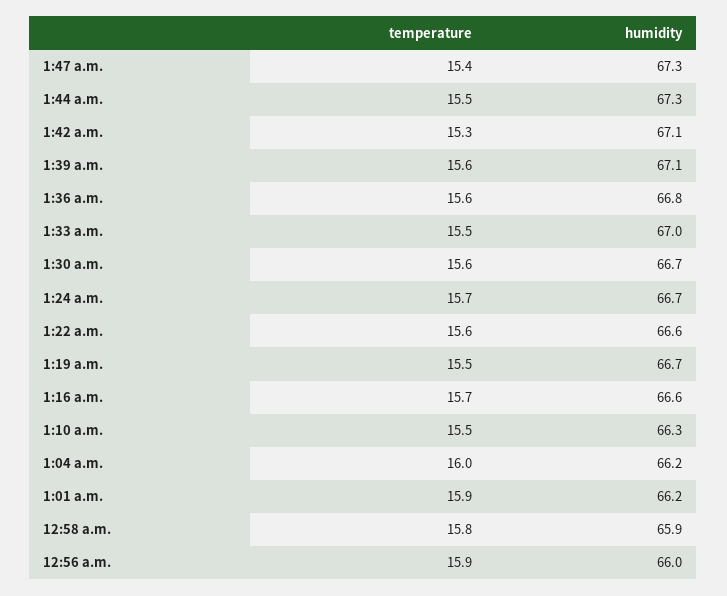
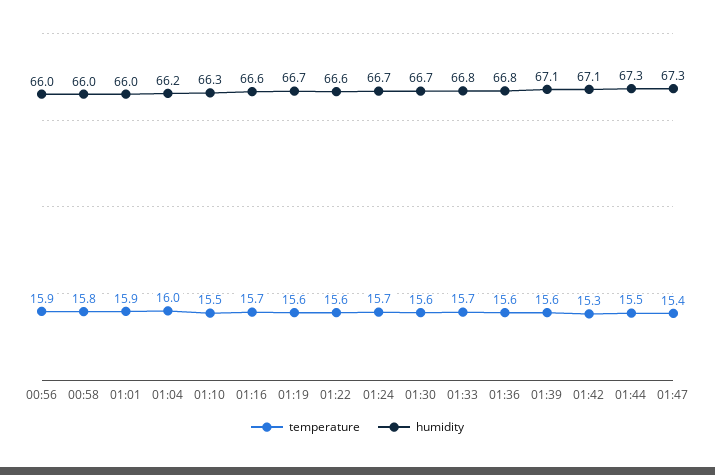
  {
    "temperature": {
      "1:47 a.m.": 15.4,
      "1:44 a.m.": 15.5,
      "1:42 a.m.": 15.3,
      "1:39 a.m.": 15.6,
      "1:36 a.m.": 15.6,
-     "1:33 a.m.": 15.5,
+     "1:33 a.m.": 15.7,
      "1:30 a.m.": 15.6,
      "1:24 a.m.": 15.7,
      "1:22 a.m.": 15.6,
-     "1:19 a.m.": 15.5,
+     "1:19 a.m.": 15.6,
      "1:16 a.m.": 15.7,
      "1:10 a.m.": 15.5,
      "1:04 a.m.": 16,
      "1:01 a.m.": 15.9,
      "12:58 a.m.": 15.8,
      "12:56 a.m.": 15.9
    },
    "humidity": {
      "1:47 a.m.": 67.3,
      "1:44 a.m.": 67.3,
      "1:42 a.m.": 67.1,
      "1:39 a.m.": 67.1,
      "1:36 a.m.": 66.8,
-     "1:33 a.m.": 67,
+     "1:33 a.m.": 66.8,
      "1:30 a.m.": 66.7,
      "1:24 a.m.": 66.7,
      "1:22 a.m.": 66.6,
      "1:19 a.m.": 66.7,
      "1:16 a.m.": 66.6,
      "1:10 a.m.": 66.3,
      "1:04 a.m.": 66.2,
-     "1:01 a.m.": 66.2,
+     "1:01 a.m.": 66,
-     "12:58 a.m.": 65.9,
+     "12:58 a.m.": 66,
      "12:56 a.m.": 66
    }
  }

